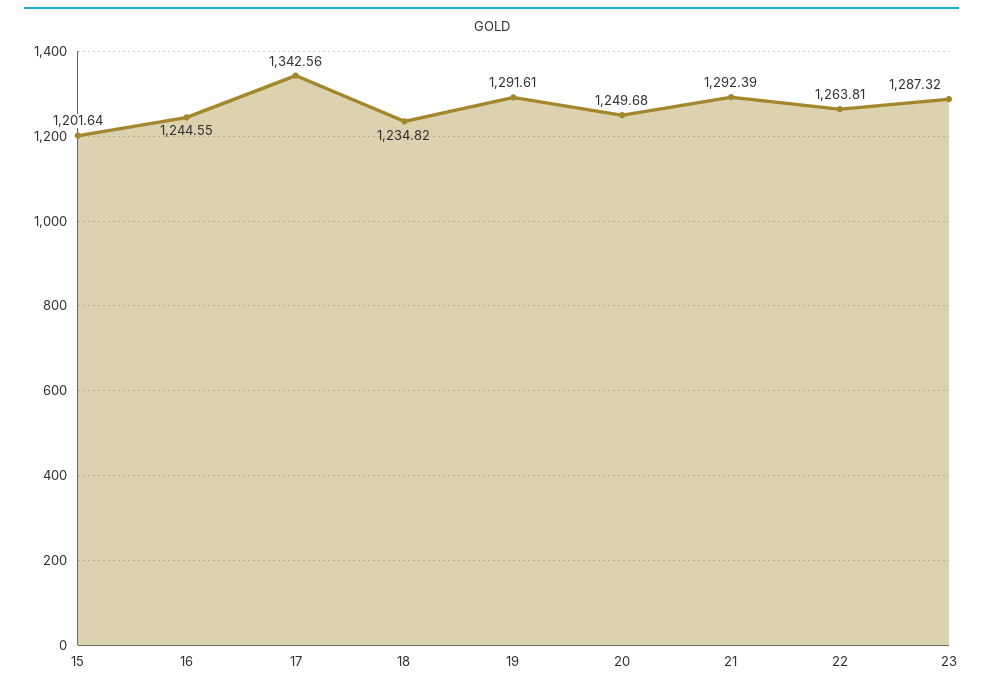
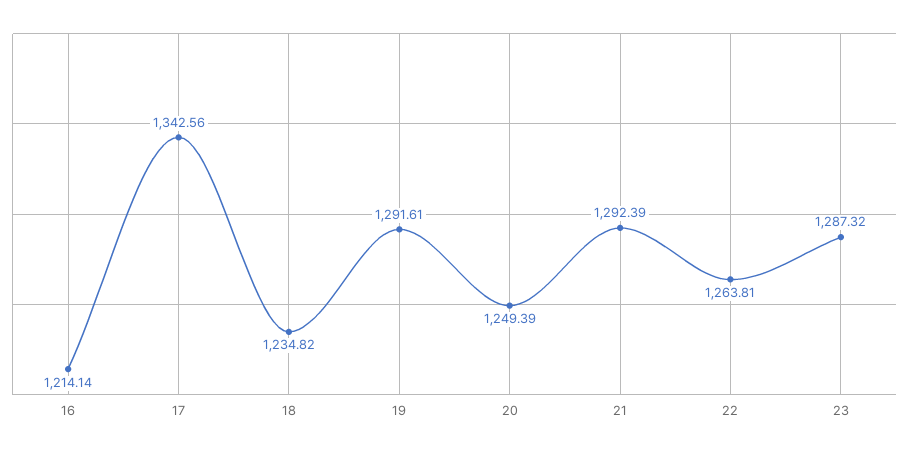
  {
-   "15": 1201.64,
-   "16": 1244.55,
+   "16": 1214.14,
    "17": 1342.56,
    "18": 1234.82,
    "19": 1291.61,
-   "20": 1249.68,
+   "20": 1249.39,
    "21": 1292.39,
    "22": 1263.81,
    "23": 1287.32
  }

